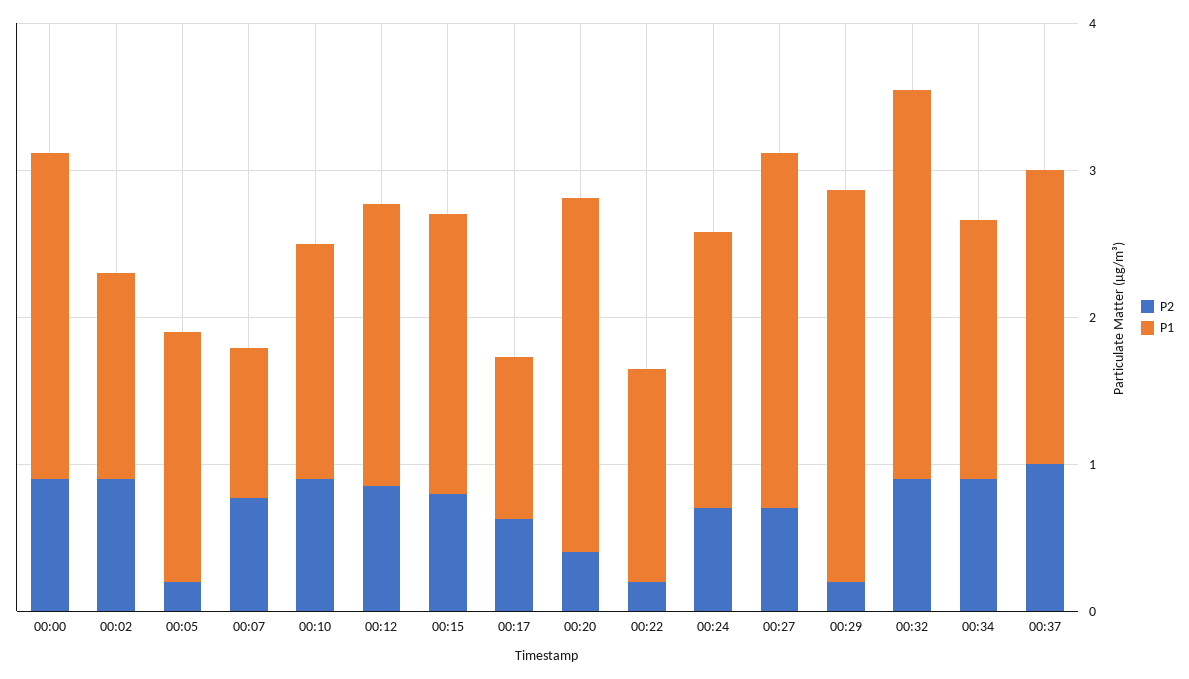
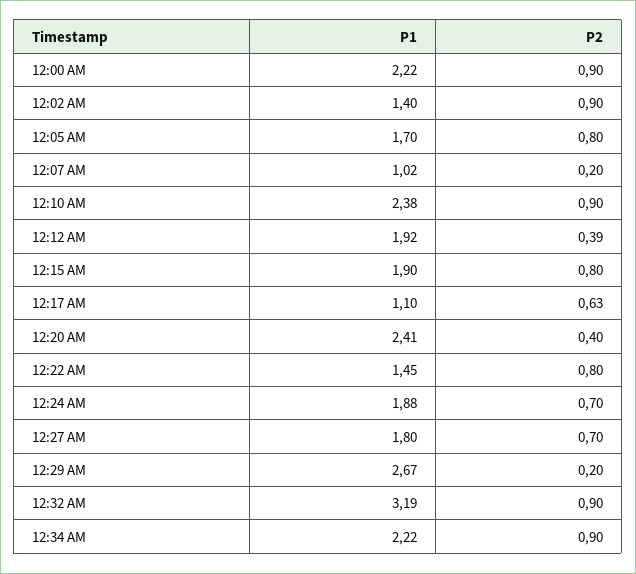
  {
    "P2": {
      "00:00": 0.9,
      "00:02": 0.9,
-     "00:05": 0.2,
+     "00:05": 0.8,
-     "00:07": 0.8,
+     "00:07": 0.2,
      "00:10": 0.9,
-     "00:12": 0.8,
+     "00:12": 0.39,
      "00:15": 0.8,
      "00:17": 0.63,
      "00:20": 0.4,
-     "00:22": 0.2,
+     "00:22": 0.8,
      "00:24": 0.7,
      "00:27": 0.7,
      "00:29": 0.2,
      "00:32": 0.9,
-     "00:34": 0.9,
+     "00:34": 0.9
-     "00:37": 1
    },
    "P1": {
      "00:00": 2.22,
      "00:02": 1.4,
      "00:05": 1.7,
      "00:07": 1.02,
-     "00:10": 1.6,
+     "00:10": 2.38,
      "00:12": 1.92,
      "00:15": 1.9,
      "00:17": 1.1,
      "00:20": 2.41,
      "00:22": 1.45,
      "00:24": 1.88,
-     "00:27": 2.4,
+     "00:27": 1.8,
      "00:29": 2.67,
-     "00:32": 2.6,
+     "00:32": 3.19,
-     "00:34": 1.8,
+     "00:34": 2.22
-     "00:37": 2
    }
  }

